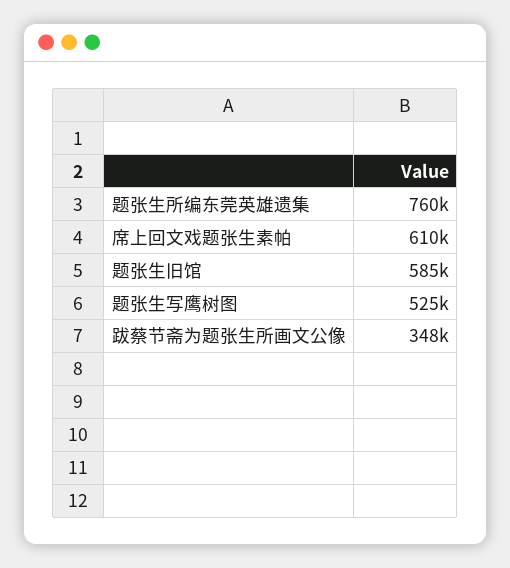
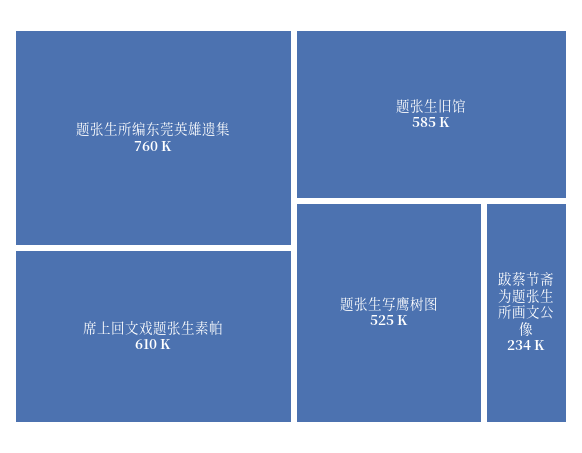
  {
    "题张生所编东莞英雄遗集": 760000,
    "席上回文戏题张生素帕": 610000,
    "题张生旧馆": 585000,
    "题张生写鹰树图": 525000,
-   "跋蔡节斋为题张生所画文公像": 348000
+   "跋蔡节斋为题张生所画文公像": 234000
  }

